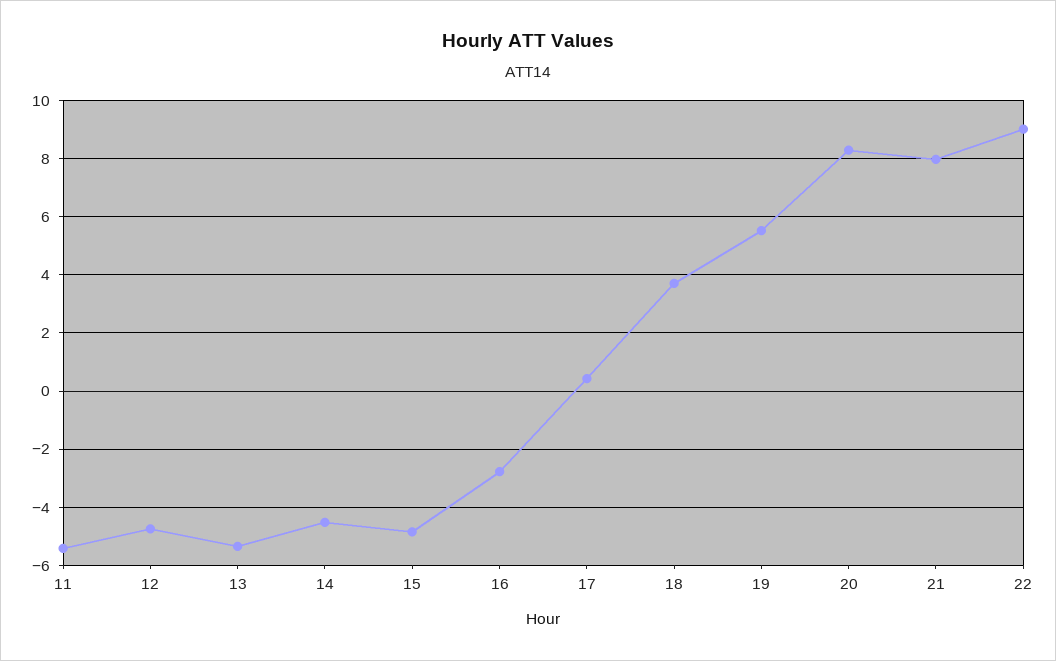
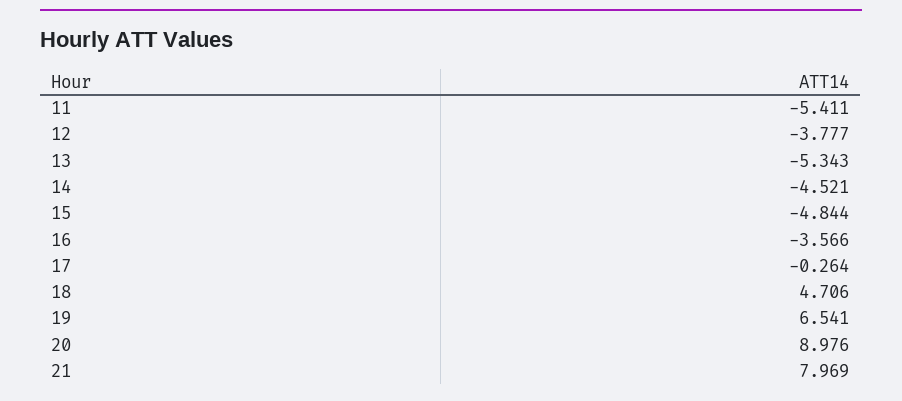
  {
    "11": -5.411,
-   "12": -4.75,
+   "12": -3.777,
    "13": -5.343,
    "14": -4.521,
    "15": -4.844,
-   "16": -2.75,
+   "16": -3.566,
-   "17": 0.5,
+   "17": -0.264,
-   "18": 3.75,
+   "18": 4.706,
-   "19": 5.5,
+   "19": 6.541,
-   "20": 8.25,
+   "20": 8.976,
-   "21": 7.969,
+   "21": 7.969
-   "22": 9
  }

